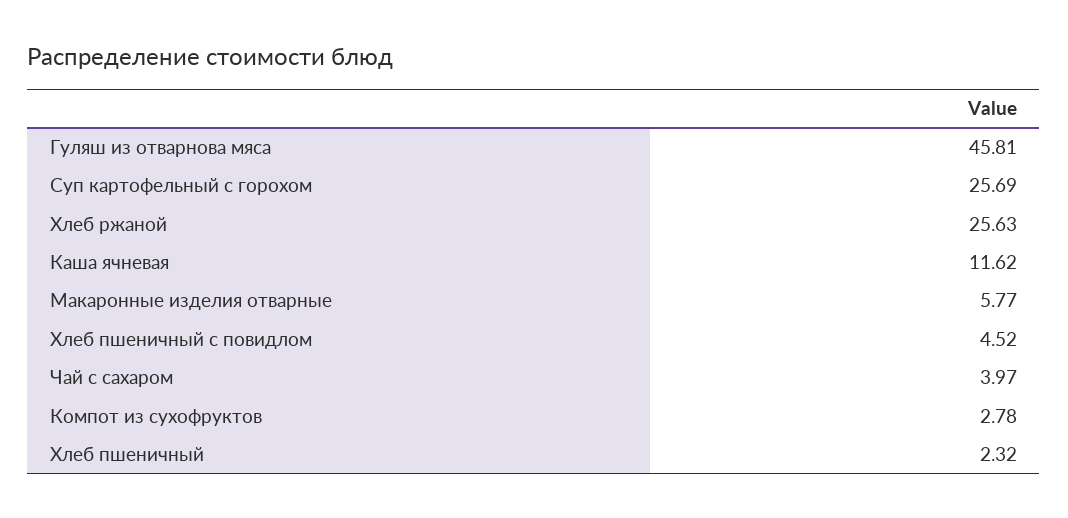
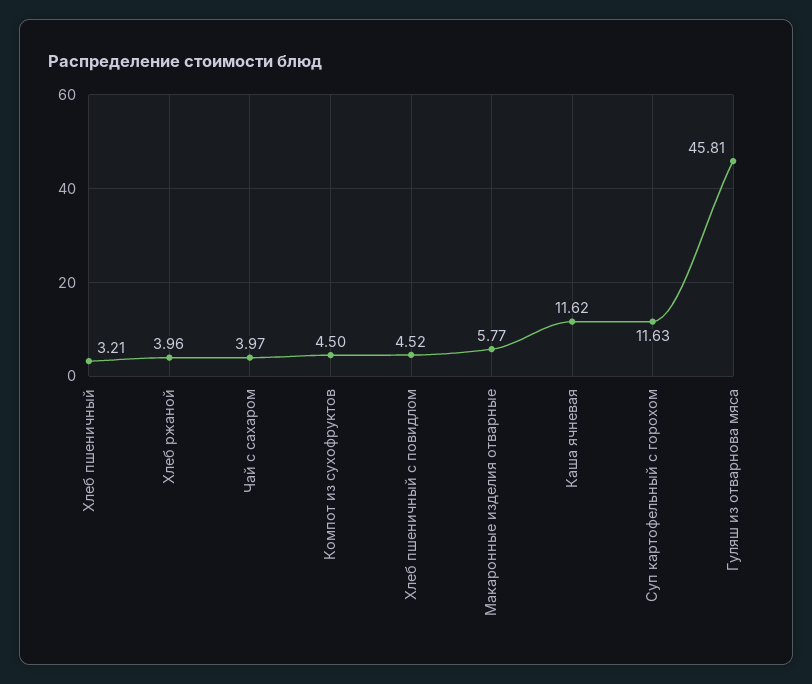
  {
    "Гуляш из отварнова мяса": 45.81,
-   "Суп картофельный с горохом": 25.69,
+   "Суп картофельный с горохом": 11.63,
-   "Хлеб ржаной": 25.63,
+   "Хлеб ржаной": 3.96,
    "Каша ячневая": 11.62,
    "Макаронные изделия отварные": 5.77,
    "Хлеб пшеничный с повидлом": 4.52,
    "Чай с сахаром": 3.97,
-   "Компот из сухофруктов": 2.78,
+   "Компот из сухофруктов": 4.5,
-   "Хлеб пшеничный": 2.32
+   "Хлеб пшеничный": 3.21
  }

